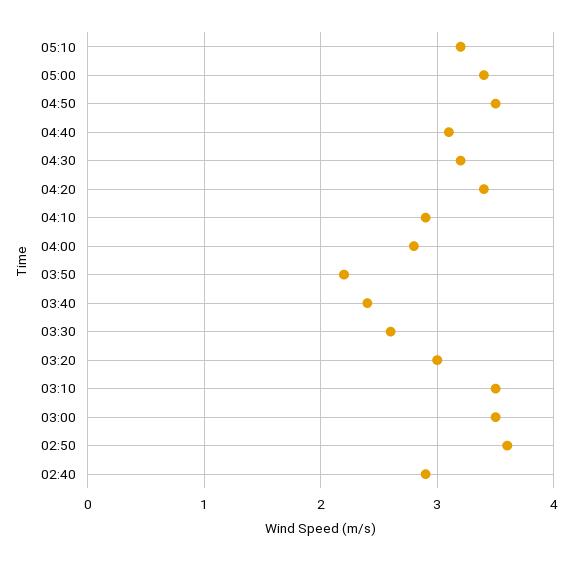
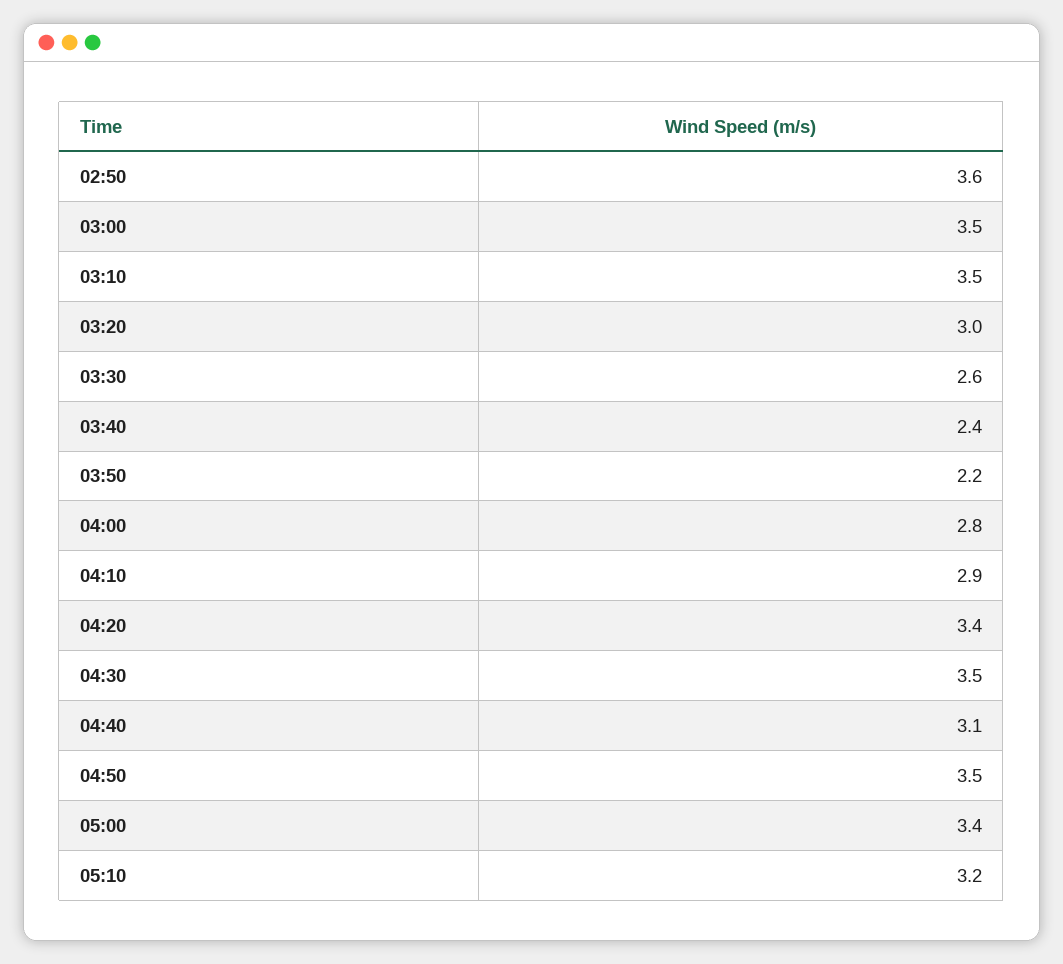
  {
    "05:10": 3.2,
    "05:00": 3.4,
    "04:50": 3.5,
    "04:40": 3.1,
-   "04:30": 3.2,
+   "04:30": 3.5,
    "04:20": 3.4,
    "04:10": 2.9,
    "04:00": 2.8,
    "03:50": 2.2,
    "03:40": 2.4,
    "03:30": 2.6,
    "03:20": 3,
    "03:10": 3.5,
    "03:00": 3.5,
-   "02:50": 3.6,
+   "02:50": 3.6
-   "02:40": 2.9
  }

